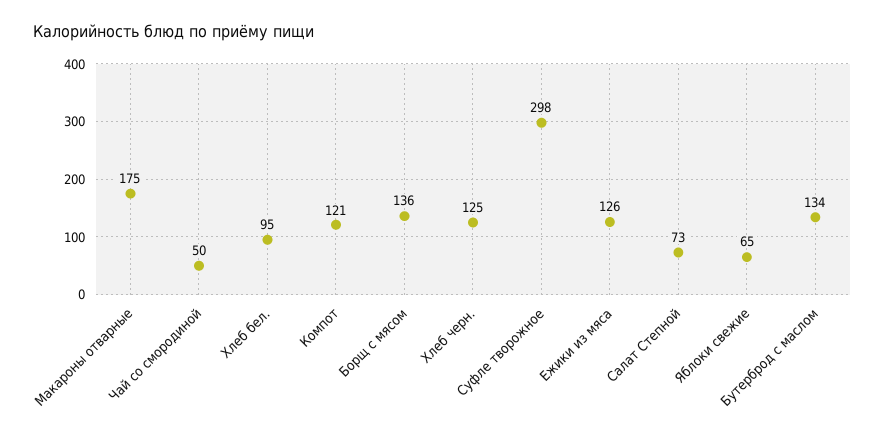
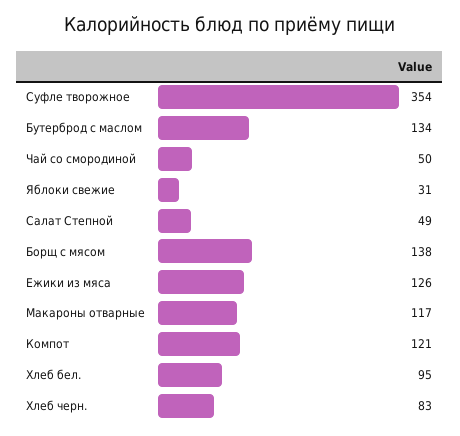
  {
-   "Макароны отварные": 175,
+   "Макароны отварные": 117,
    "Чай со смородиной": 50,
    "Хлеб бел.": 95,
    "Компот": 121,
-   "Борщ с мясом": 136,
+   "Борщ с мясом": 138,
-   "Хлеб черн.": 125,
+   "Хлеб черн.": 83,
-   "Суфле творожное": 298,
+   "Суфле творожное": 354,
    "Ежики из мяса": 126,
-   "Салат Степной": 73,
+   "Салат Степной": 49,
-   "Яблоки свежие": 65,
+   "Яблоки свежие": 31,
    "Бутерброд с маслом": 134
  }

